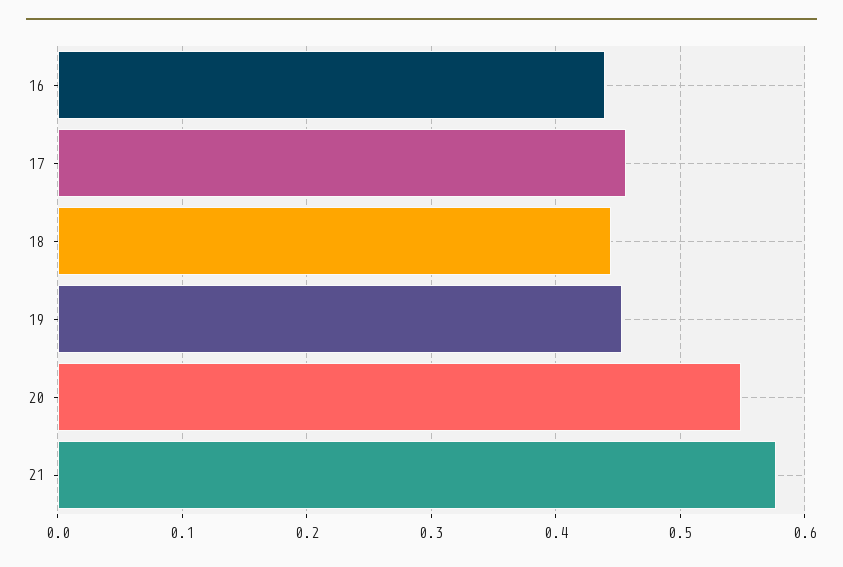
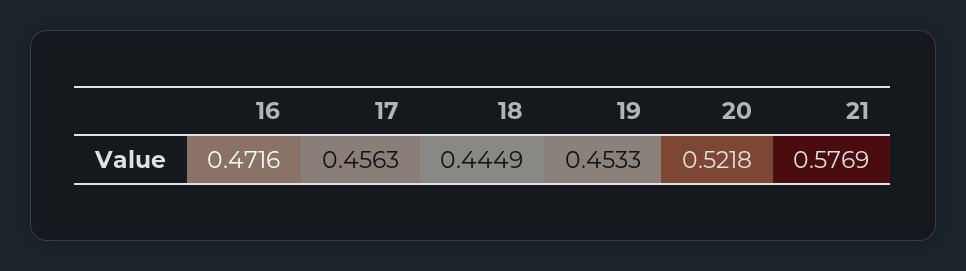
  {
-   "16": 0.44,
+   "16": 0.4716,
    "17": 0.4563,
    "18": 0.4449,
    "19": 0.4533,
-   "20": 0.55,
+   "20": 0.5218,
    "21": 0.5769
  }

